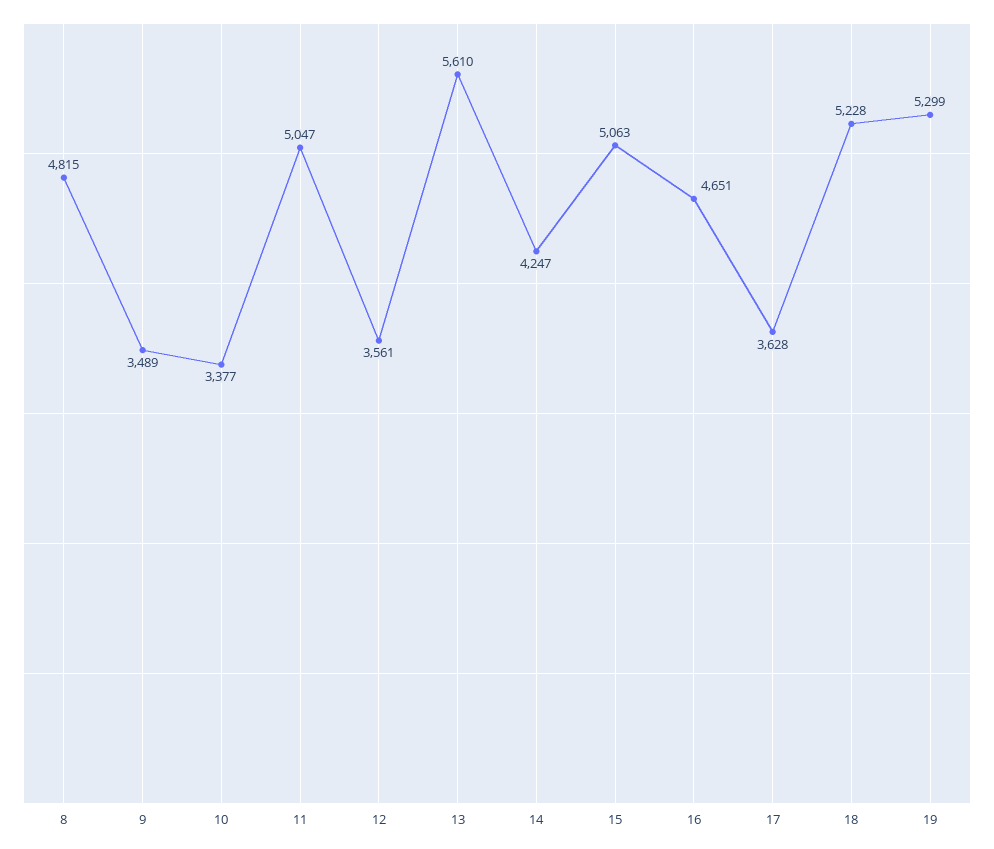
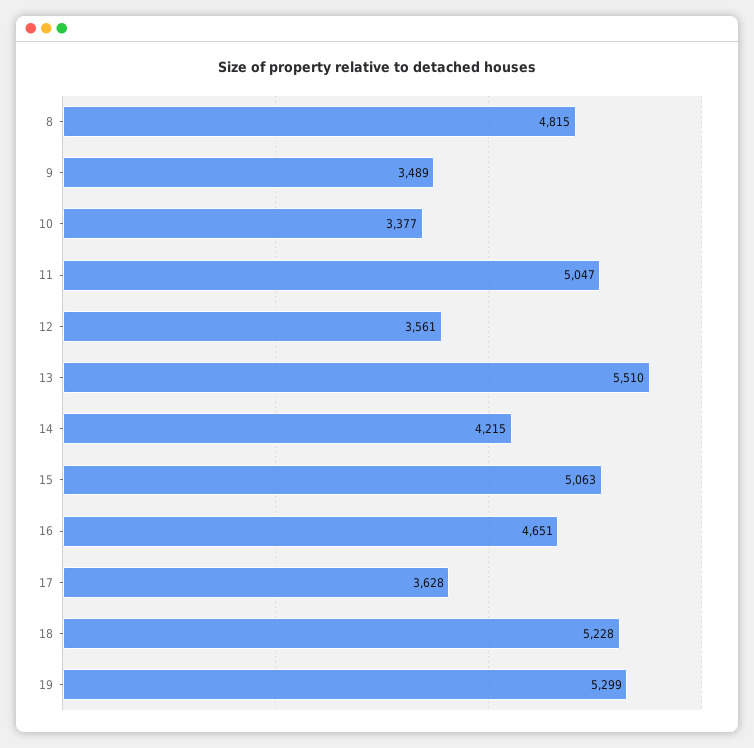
  {
    "8": 4815,
    "9": 3489,
    "10": 3377,
    "11": 5047,
    "12": 3561,
-   "13": 5610,
+   "13": 5510,
-   "14": 4247,
+   "14": 4215,
    "15": 5063,
    "16": 4651,
    "17": 3628,
    "18": 5228,
    "19": 5299
  }

